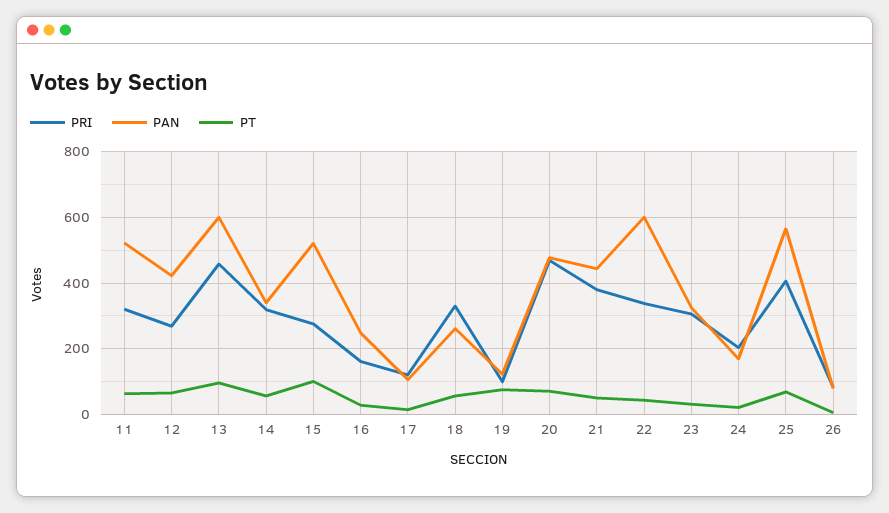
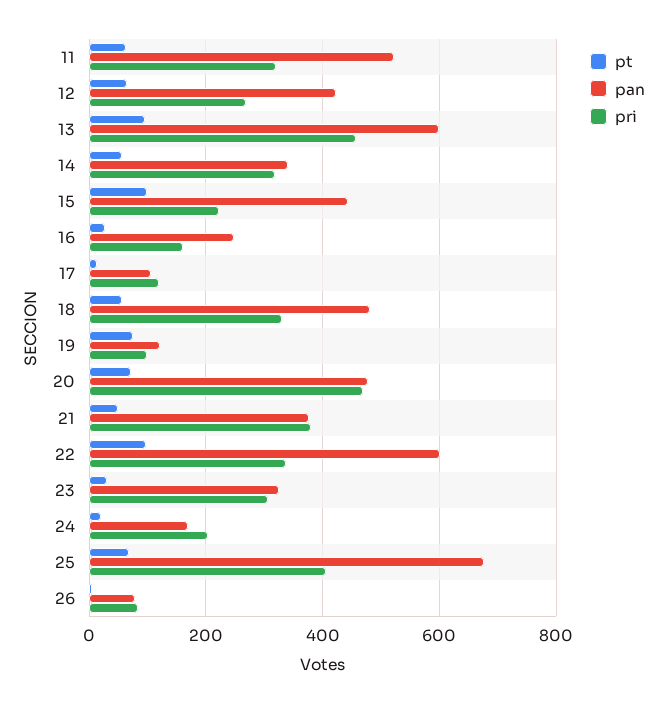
  {
    "PRI": {
      "11": 320,
      "12": 260,
      "13": 460,
      "14": 320,
-     "15": 280,
+     "15": 220,
      "16": 160,
      "17": 120,
      "18": 340,
      "19": 100,
      "20": 460,
      "21": 380,
      "22": 340,
      "23": 300,
      "24": 200,
      "25": 400,
      "26": 80
    },
    "PAN": {
      "11": 520,
      "12": 420,
      "13": 600,
      "14": 340,
-     "15": 520,
+     "15": 440,
      "16": 240,
      "17": 100,
-     "18": 260,
+     "18": 480,
      "19": 120,
      "20": 480,
-     "21": 440,
+     "21": 380,
      "22": 600,
      "23": 320,
      "24": 160,
-     "25": 560,
+     "25": 680,
      "26": 80
    },
    "PT": {
      "11": 60,
      "12": 60,
      "13": 100,
      "14": 60,
      "15": 100,
      "16": 20,
      "17": 20,
      "18": 60,
      "19": 80,
      "20": 80,
      "21": 60,
-     "22": 40,
+     "22": 100,
      "23": 40,
      "24": 20,
      "25": 60,
      "26": 0
    }
  }

